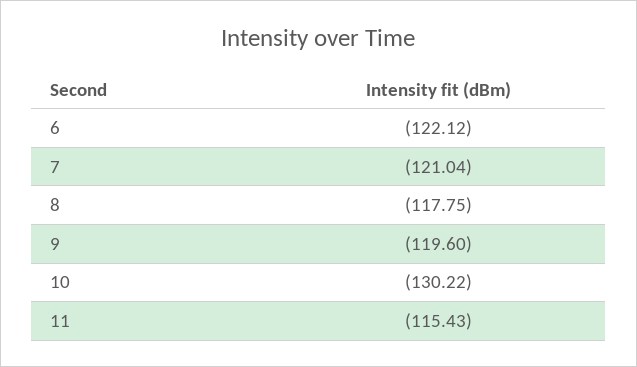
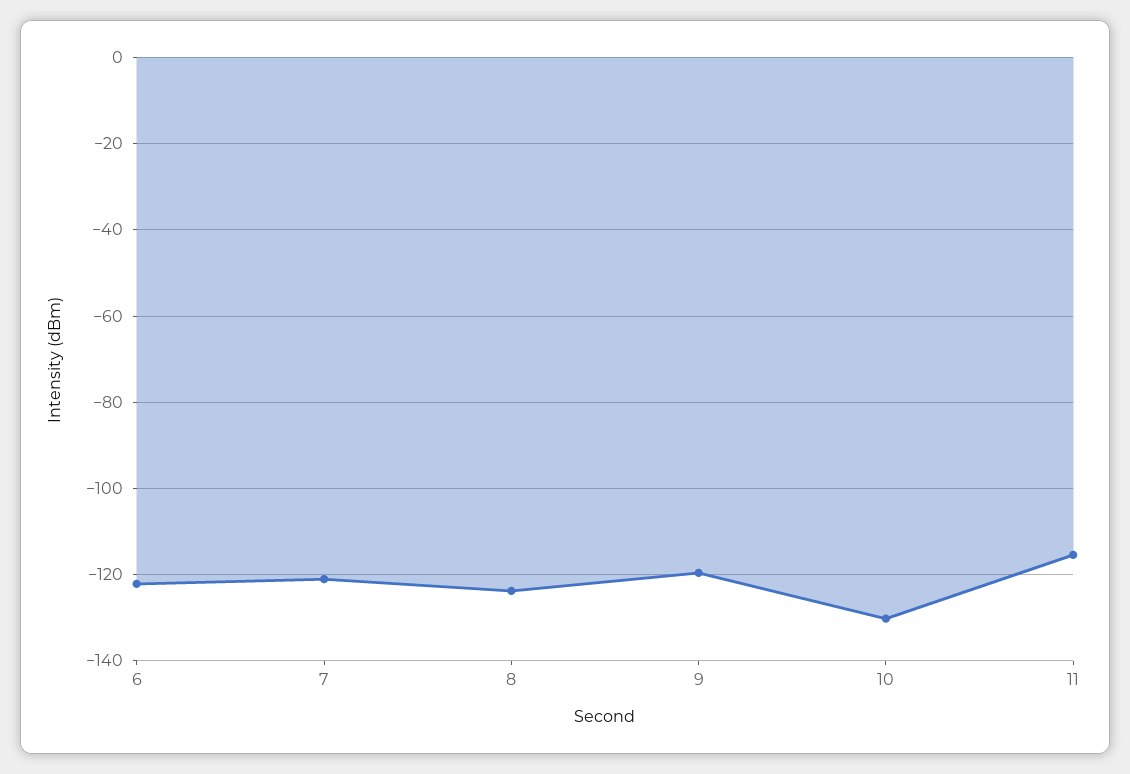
  {
    "6": -122.12,
    "7": -121.04,
-   "8": -117.75,
+   "8": -124,
    "9": -119.6,
    "10": -130.22,
    "11": -115.43
  }

